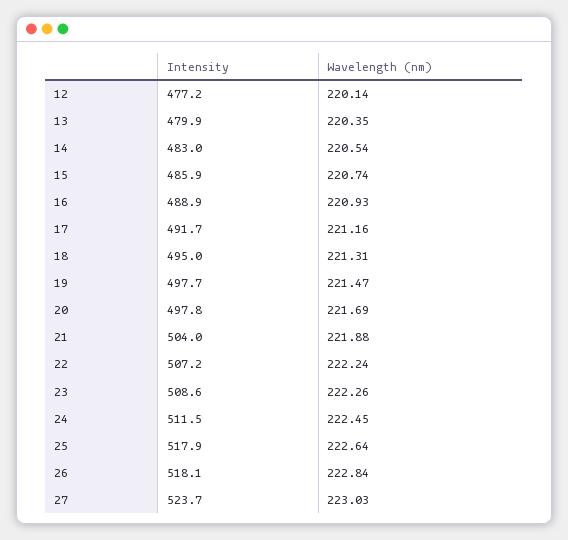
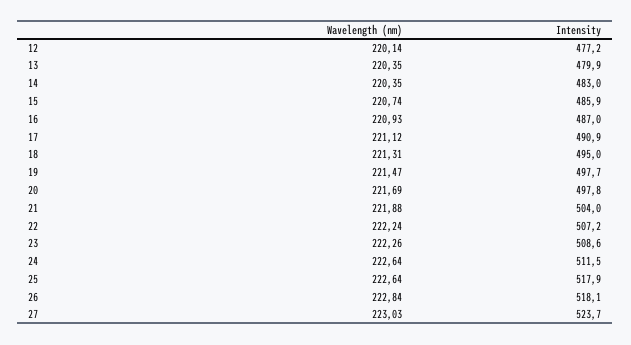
  {
    "Intensity": {
      "12": 477.2,
      "13": 479.9,
      "14": 483,
      "15": 485.9,
-     "16": 488.9,
+     "16": 487,
-     "17": 491.7,
+     "17": 490.9,
      "18": 495,
      "19": 497.7,
      "20": 497.8,
      "21": 504,
      "22": 507.2,
      "23": 508.6,
      "24": 511.5,
      "25": 517.9,
      "26": 518.1,
      "27": 523.7
    },
    "Wavelength (nm)": {
      "12": 220.14,
      "13": 220.35,
-     "14": 220.54,
+     "14": 220.35,
      "15": 220.74,
      "16": 220.93,
-     "17": 221.16,
+     "17": 221.12,
      "18": 221.31,
      "19": 221.47,
      "20": 221.69,
      "21": 221.88,
      "22": 222.24,
      "23": 222.26,
-     "24": 222.45,
+     "24": 222.64,
      "25": 222.64,
      "26": 222.84,
      "27": 223.03
    }
  }

